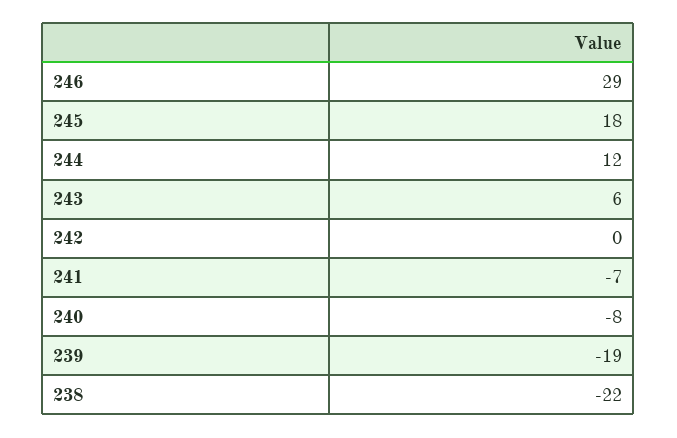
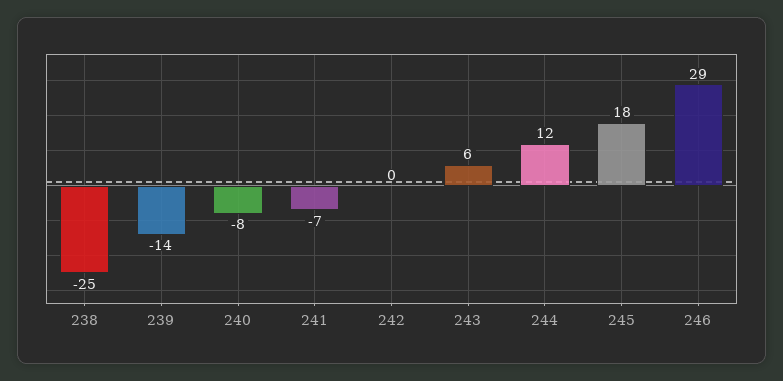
  {
    "246": 29,
    "245": 18,
    "244": 12,
    "243": 6,
    "242": 0,
    "241": -7,
    "240": -8,
-   "239": -19,
+   "239": -14,
-   "238": -22
+   "238": -25
  }

